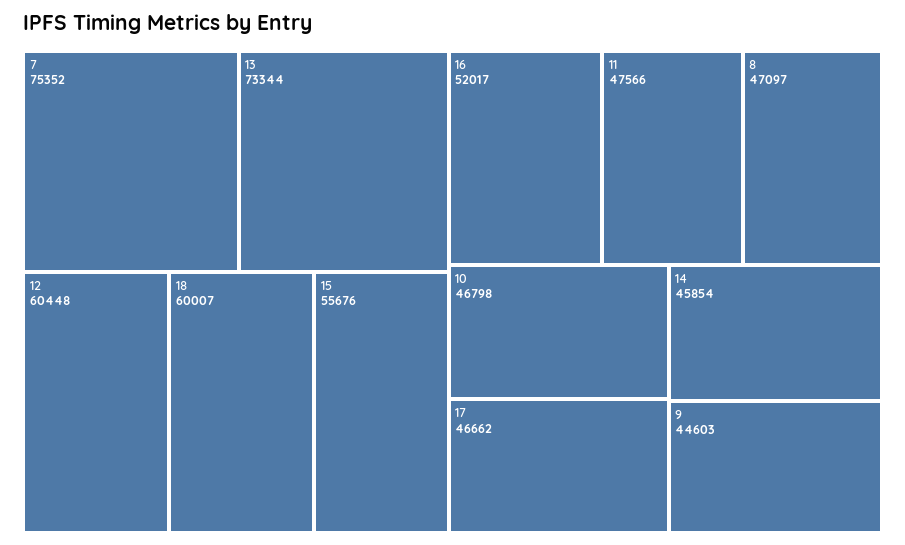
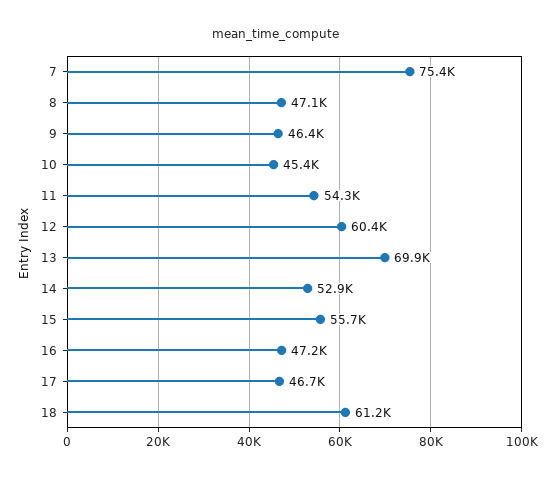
  {
    "7": 75352,
-   "13": 73344,
+   "13": 69900,
    "12": 60448,
-   "18": 60007,
+   "18": 61200,
    "15": 55676,
-   "16": 52017,
+   "16": 47200,
-   "11": 47566,
+   "11": 54300,
    "8": 47097,
-   "10": 46798,
+   "10": 45400,
    "17": 46662,
-   "14": 45854,
+   "14": 52900,
-   "9": 44603
+   "9": 46400
  }

